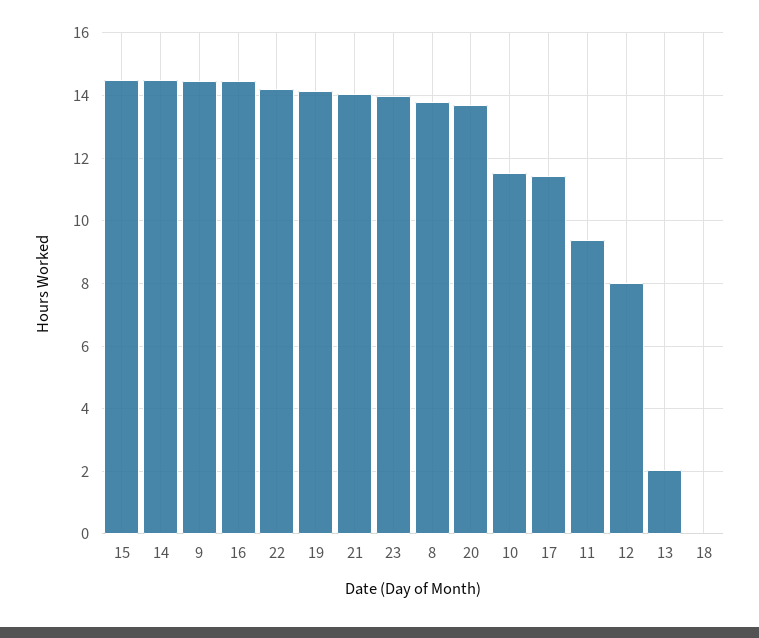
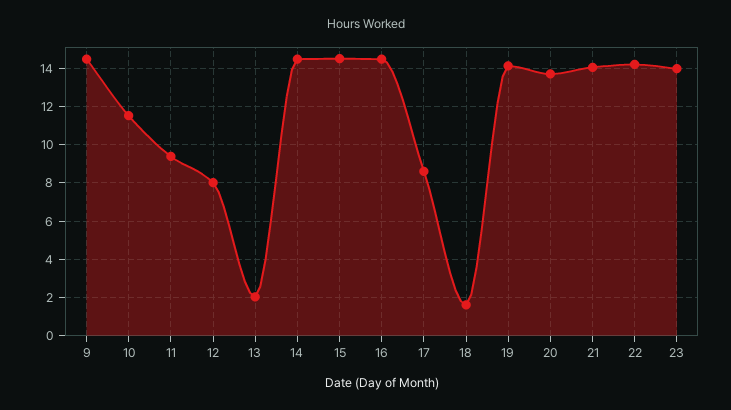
  {
    "15": 14.6,
    "14": 14.4,
    "9": 14.4,
    "16": 14.4,
    "22": 14.2,
    "19": 14.2,
    "21": 14,
    "23": 14,
-   "8": 13.8,
    "20": 13.8,
    "10": 11.6,
-   "17": 11.4,
+   "17": 8.5,
    "11": 9.4,
    "12": 8,
    "13": 2,
-   "18": 0
+   "18": 1.5
  }

